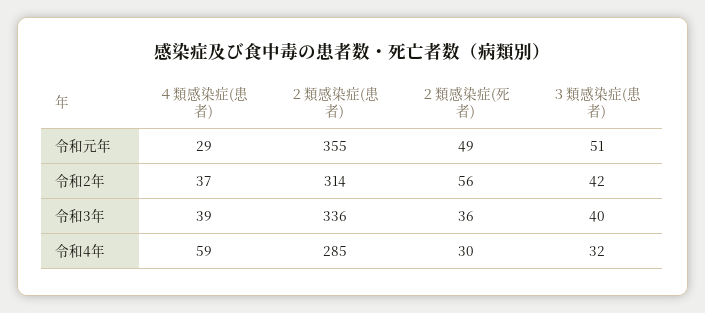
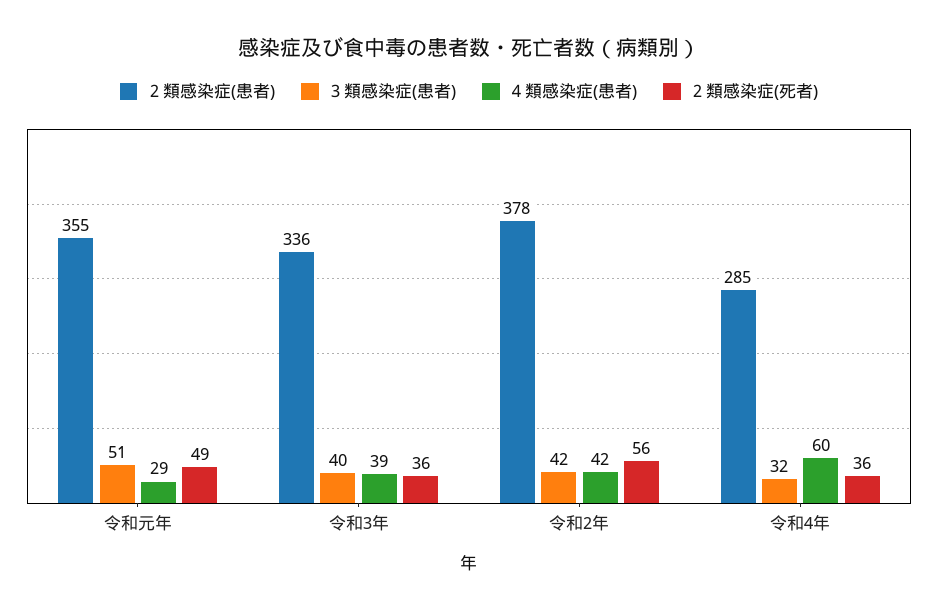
  {
    "４類感染症(患者)": {
      "令和元年": 29,
-     "令和2年": 37,
+     "令和2年": 42,
      "令和3年": 39,
-     "令和4年": 59
+     "令和4年": 60
    },
    "２類感染症(患者)": {
      "令和元年": 355,
-     "令和2年": 314,
+     "令和2年": 378,
      "令和3年": 336,
      "令和4年": 285
    },
    "２類感染症(死者)": {
      "令和元年": 49,
      "令和2年": 56,
      "令和3年": 36,
-     "令和4年": 30
+     "令和4年": 36
    },
    "３類感染症(患者)": {
      "令和元年": 51,
      "令和2年": 42,
      "令和3年": 40,
      "令和4年": 32
    }
  }

